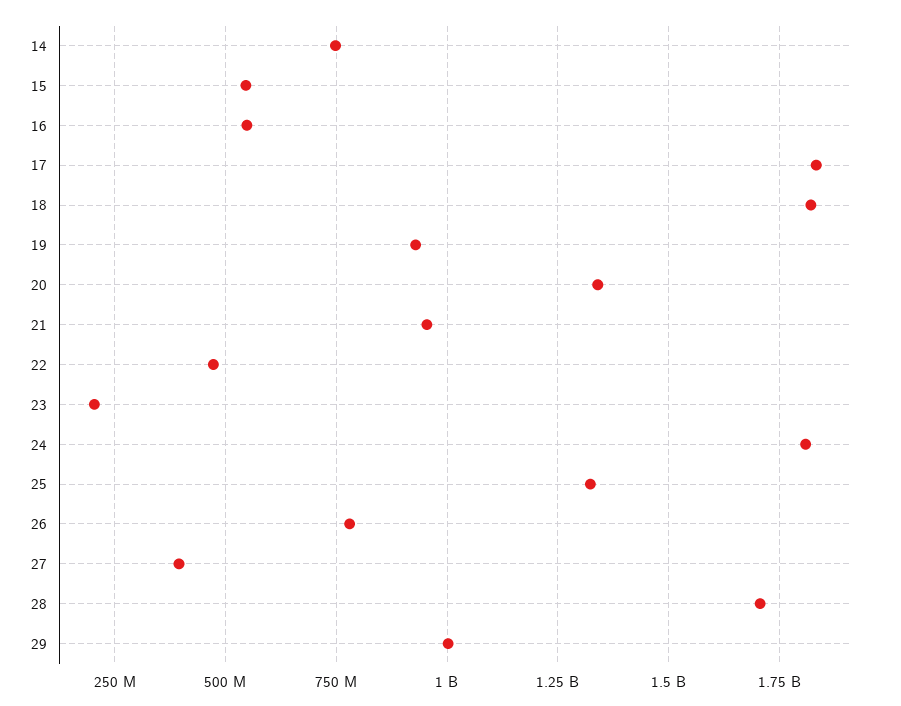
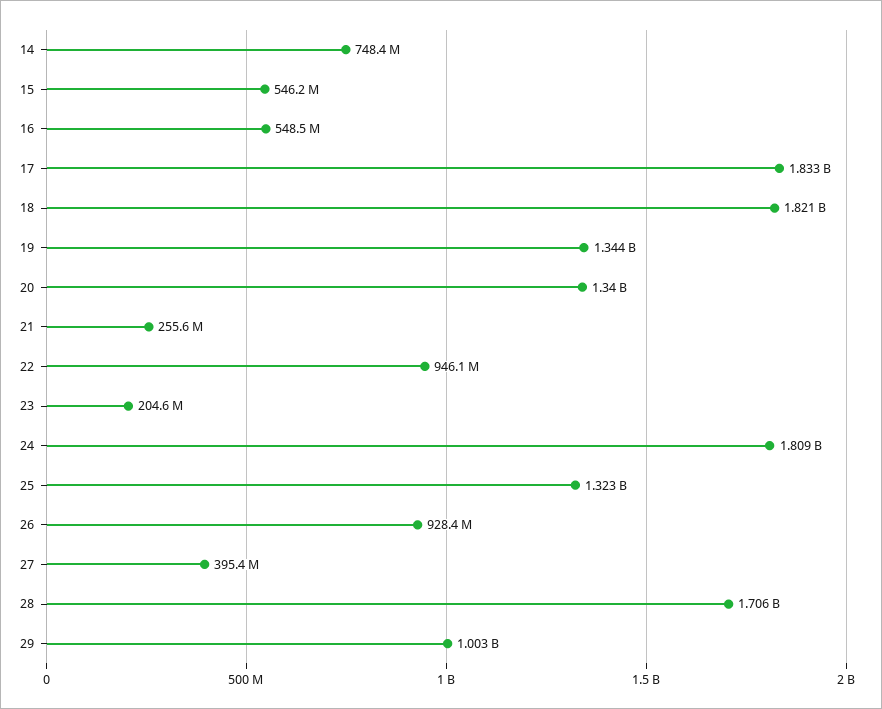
  {
    "14": 748400000,
    "15": 546200000,
    "16": 548500000,
    "17": 1833000000,
    "18": 1821000000,
-   "19": 925000000,
+   "19": 1344000000,
    "20": 1340000000,
-   "21": 950000000,
+   "21": 255600000,
-   "22": 475000000,
+   "22": 946100000,
    "23": 204600000,
    "24": 1809000000,
    "25": 1323000000,
-   "26": 775000000,
+   "26": 928400000,
    "27": 395400000,
    "28": 1706000000,
    "29": 1003000000
  }

